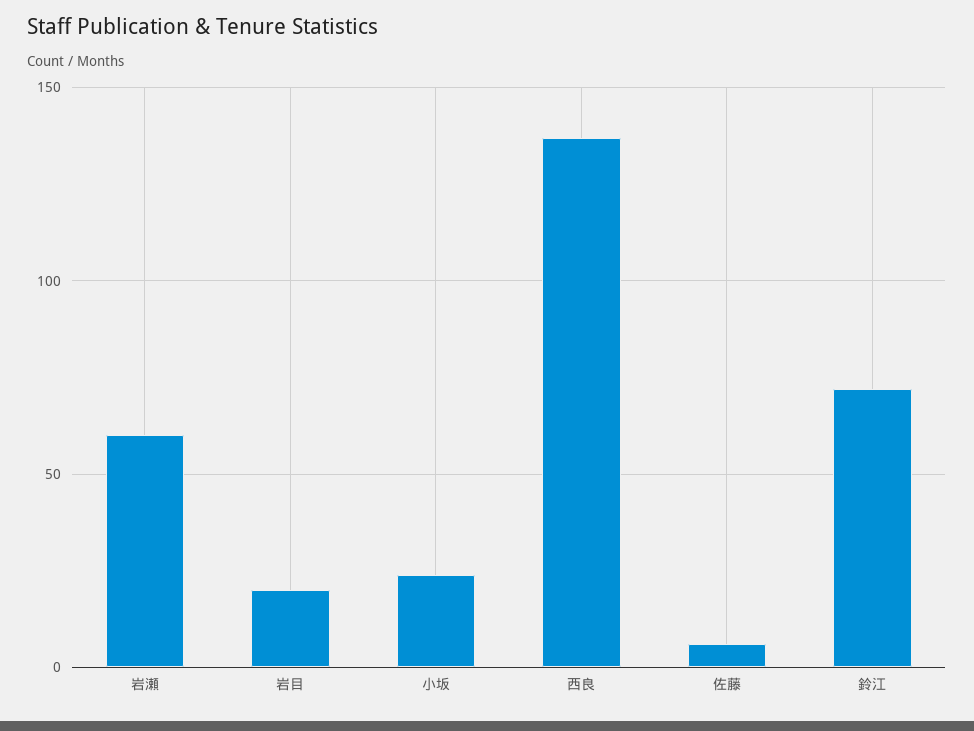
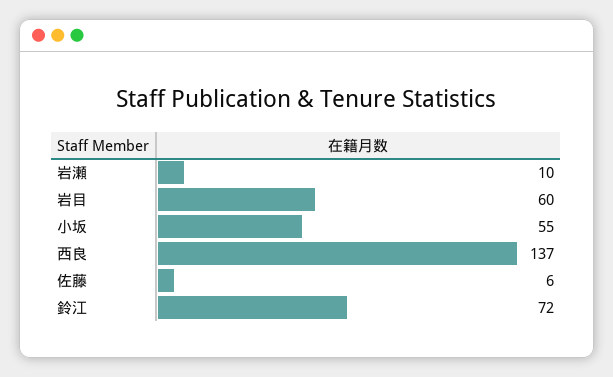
  {
-   "岩瀬": 60,
+   "岩瀬": 10,
-   "岩目": 20,
+   "岩目": 60,
-   "小坂": 25,
+   "小坂": 55,
    "西良": 137,
    "佐藤": 6,
    "鈴江": 72
  }

